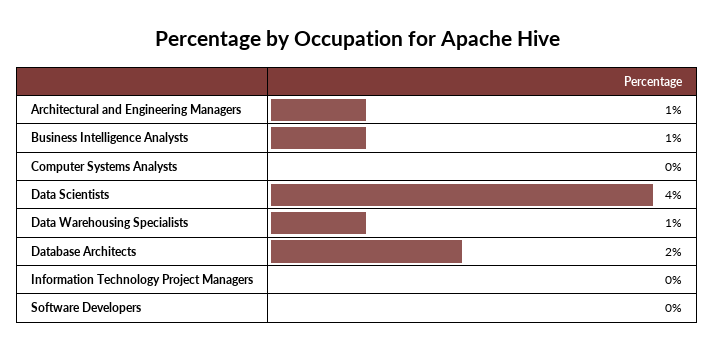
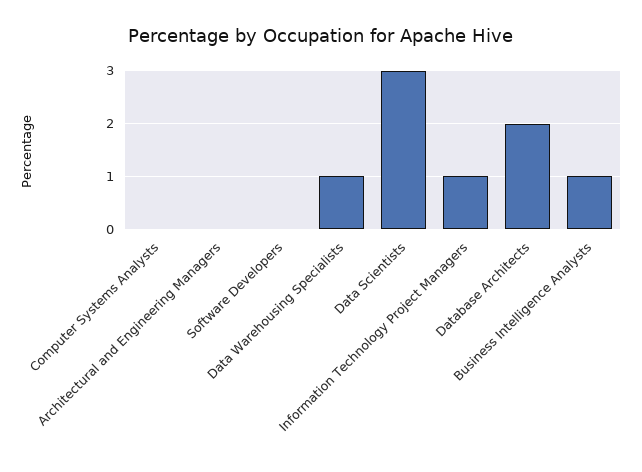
  {
-   "Architectural and Engineering Managers": 1,
+   "Architectural and Engineering Managers": 0,
    "Business Intelligence Analysts": 1,
    "Computer Systems Analysts": 0,
-   "Data Scientists": 4,
+   "Data Scientists": 3,
    "Data Warehousing Specialists": 1,
    "Database Architects": 2,
-   "Information Technology Project Managers": 0,
+   "Information Technology Project Managers": 1,
    "Software Developers": 0
  }

